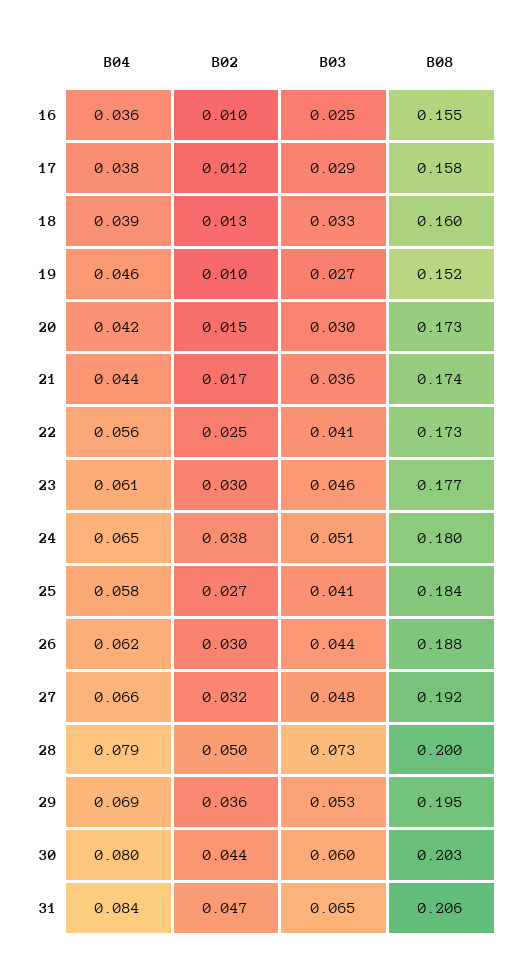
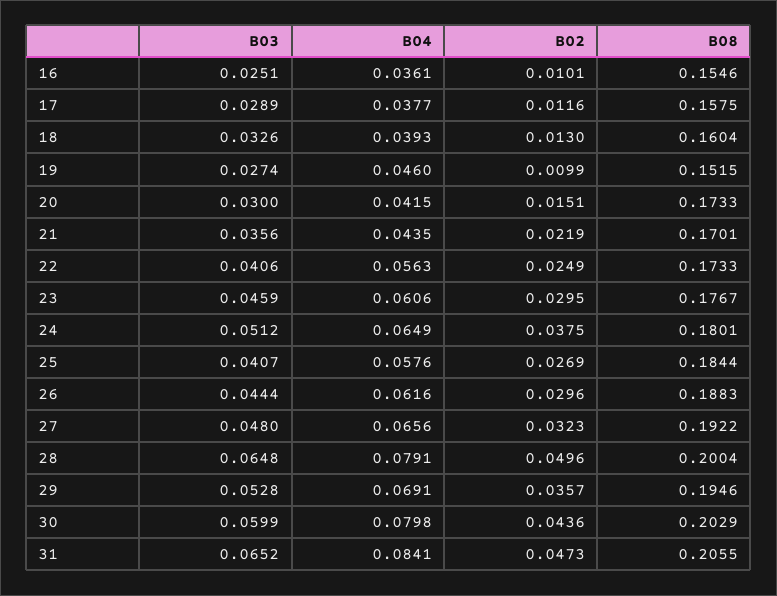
  {
    "B04": {
      "16": 0.0361,
      "17": 0.0377,
      "18": 0.0393,
      "19": 0.046,
      "20": 0.0415,
      "21": 0.0435,
      "22": 0.0563,
      "23": 0.0606,
      "24": 0.0649,
      "25": 0.0576,
      "26": 0.0616,
      "27": 0.0656,
      "28": 0.0791,
      "29": 0.0691,
      "30": 0.0798,
      "31": 0.0841
    },
    "B02": {
      "16": 0.0101,
      "17": 0.0116,
      "18": 0.013,
      "19": 0.0099,
      "20": 0.0151,
-     "21": 0.017,
+     "21": 0.0219,
      "22": 0.0249,
      "23": 0.0295,
      "24": 0.0375,
      "25": 0.0269,
      "26": 0.0296,
      "27": 0.0323,
      "28": 0.0496,
      "29": 0.0357,
      "30": 0.0436,
      "31": 0.0473
    },
    "B03": {
      "16": 0.0251,
      "17": 0.0289,
      "18": 0.0326,
      "19": 0.0274,
      "20": 0.03,
      "21": 0.0356,
      "22": 0.0406,
      "23": 0.0459,
      "24": 0.0512,
      "25": 0.0407,
      "26": 0.0444,
      "27": 0.048,
-     "28": 0.073,
+     "28": 0.0648,
      "29": 0.0528,
      "30": 0.0599,
      "31": 0.0652
    },
    "B08": {
      "16": 0.1546,
      "17": 0.1575,
      "18": 0.1604,
      "19": 0.1515,
      "20": 0.1733,
-     "21": 0.174,
+     "21": 0.1701,
      "22": 0.1733,
      "23": 0.1767,
      "24": 0.1801,
      "25": 0.1844,
      "26": 0.1883,
      "27": 0.1922,
      "28": 0.2004,
      "29": 0.1946,
      "30": 0.2029,
      "31": 0.2055
    }
  }

